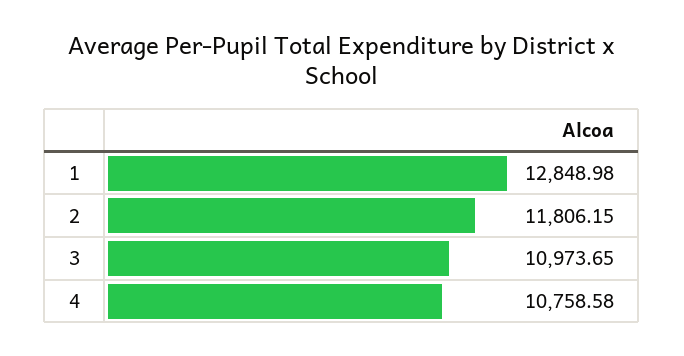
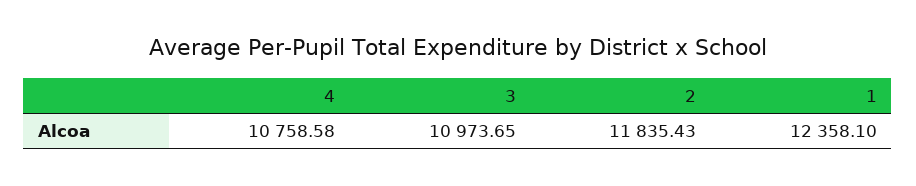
  {
-   "1": 12848.98,
+   "1": 12358.1,
-   "2": 11806.15,
+   "2": 11835.43,
    "3": 10973.65,
    "4": 10758.58
  }

